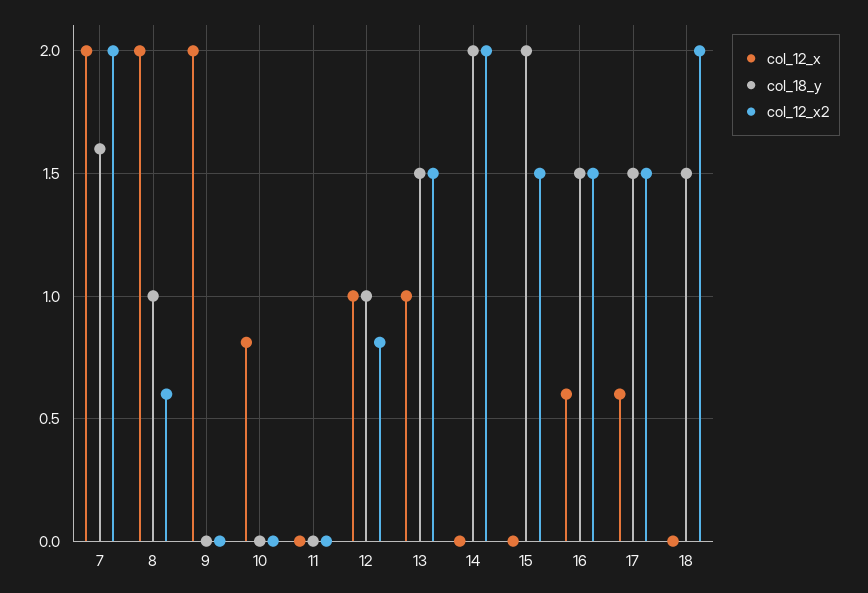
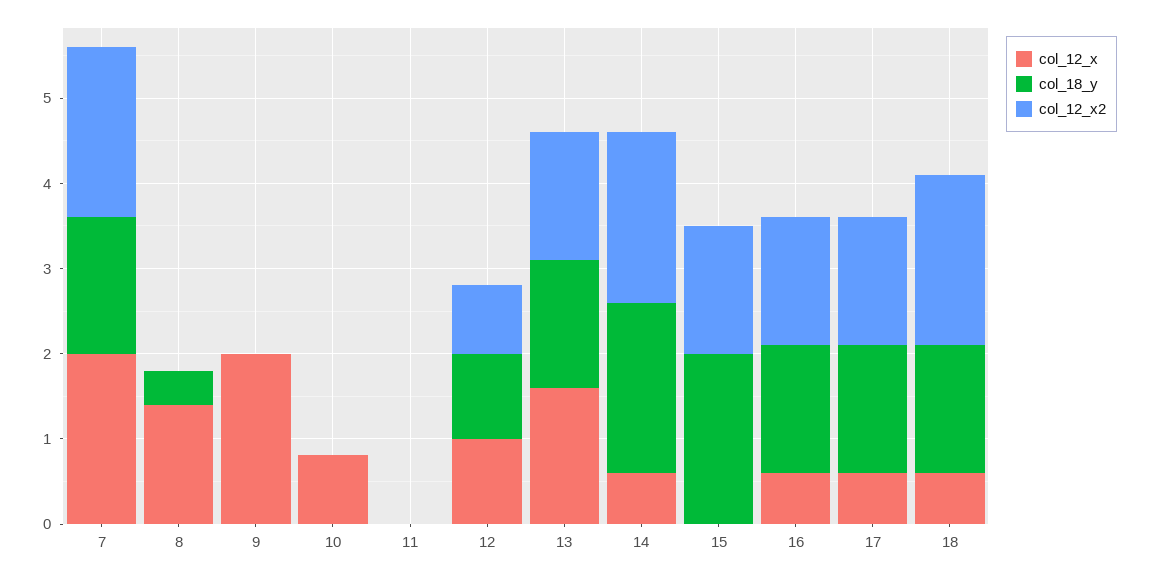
  {
    "col_12_x": {
      "7": 2,
-     "8": 2,
+     "8": 1.4,
      "9": 2,
      "10": 0.8,
      "11": 0,
      "12": 1,
-     "13": 1,
+     "13": 1.6,
-     "14": 0,
+     "14": 0.6,
      "15": 0,
      "16": 0.6,
      "17": 0.6,
-     "18": 0
+     "18": 0.6
    },
    "col_18_y": {
      "7": 1.6,
-     "8": 1,
+     "8": 0.4,
      "9": 0,
      "10": 0,
      "11": 0,
      "12": 1,
      "13": 1.5,
      "14": 2,
      "15": 2,
      "16": 1.5,
      "17": 1.5,
      "18": 1.5
    },
    "col_12_x2": {
      "7": 2,
-     "8": 0.6,
+     "8": 0,
      "9": 0,
      "10": 0,
      "11": 0,
      "12": 0.8,
      "13": 1.5,
      "14": 2,
      "15": 1.5,
      "16": 1.5,
      "17": 1.5,
      "18": 2
    }
  }

